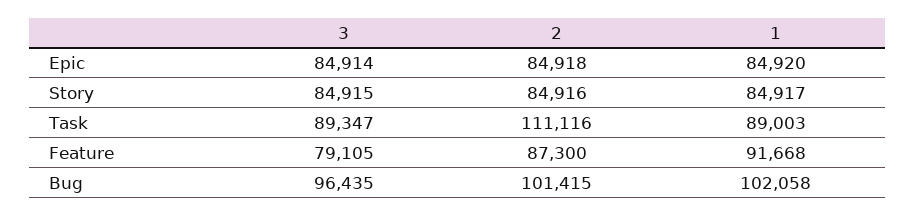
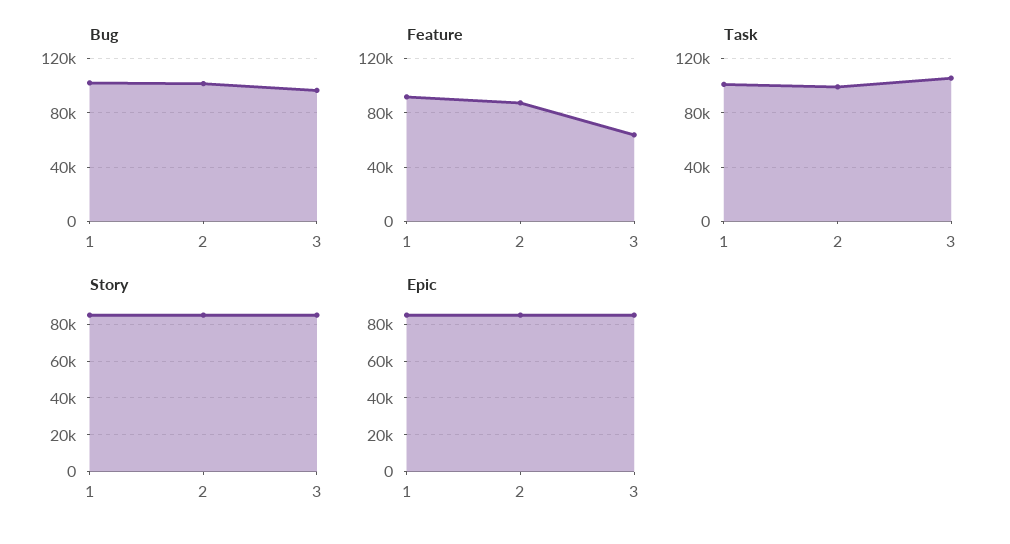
  {
    "Epic": {
      "3": 84914,
      "2": 84918,
      "1": 84920
    },
    "Story": {
      "3": 84915,
      "2": 84916,
      "1": 84917
    },
    "Task": {
-     "3": 89347,
+     "3": 105000,
-     "2": 111116,
+     "2": 100000,
-     "1": 89003
+     "1": 100000
    },
    "Feature": {
-     "3": 79105,
+     "3": 65000,
      "2": 87300,
      "1": 91668
    },
    "Bug": {
      "3": 96435,
      "2": 101415,
      "1": 102058
    }
  }

